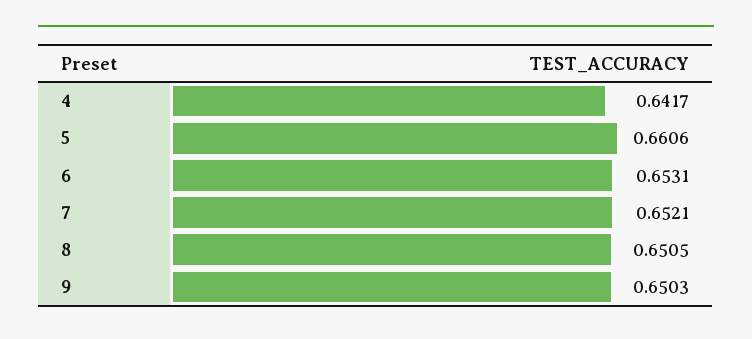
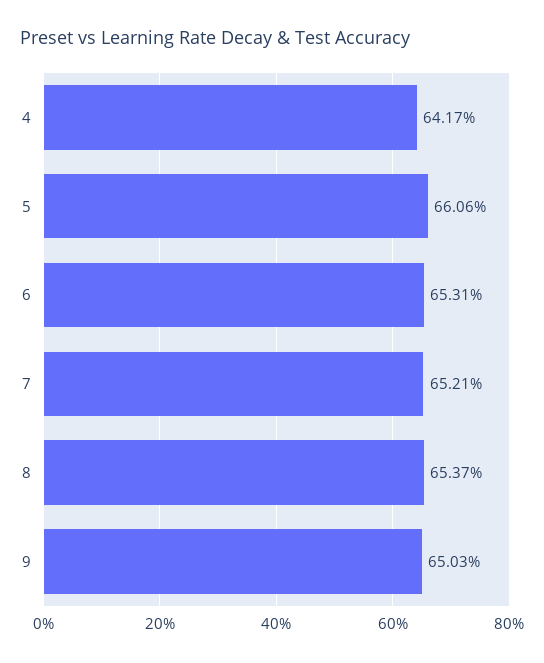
  {
    "4": 0.6417,
    "5": 0.6606,
    "6": 0.6531,
    "7": 0.6521,
-   "8": 0.6505,
+   "8": 0.6537,
    "9": 0.6503
  }

